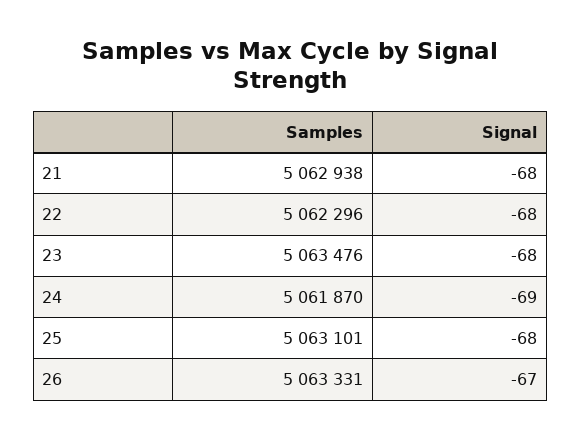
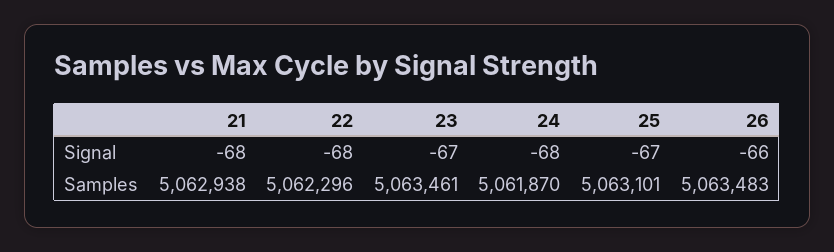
  {
    "Samples": {
      "21": 5062938,
      "22": 5062296,
-     "23": 5063476,
+     "23": 5063461,
      "24": 5061870,
      "25": 5063101,
-     "26": 5063331
+     "26": 5063483
    },
    "Signal": {
      "21": -68,
      "22": -68,
-     "23": -68,
+     "23": -67,
-     "24": -69,
+     "24": -68,
-     "25": -68,
+     "25": -67,
-     "26": -67
+     "26": -66
    }
  }

